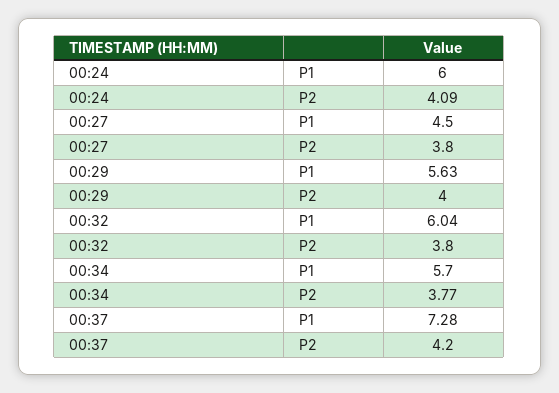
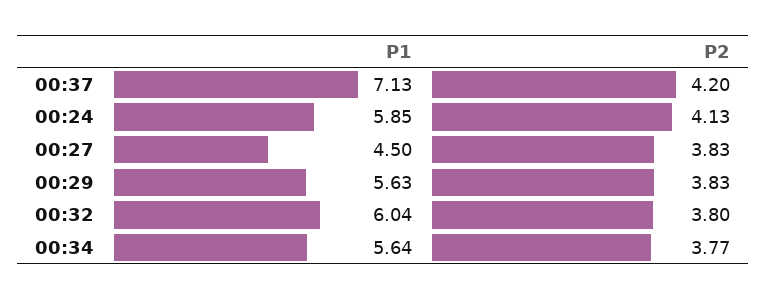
  {
    "00:24": {
-     "P1": 6,
+     "P1": 5.85,
-     "P2": 4.09
+     "P2": 4.13
    },
    "00:27": {
      "P1": 4.5,
-     "P2": 3.8
+     "P2": 3.83
    },
    "00:29": {
      "P1": 5.63,
-     "P2": 4
+     "P2": 3.83
    },
    "00:32": {
      "P1": 6.04,
      "P2": 3.8
    },
    "00:34": {
-     "P1": 5.7,
+     "P1": 5.64,
      "P2": 3.77
    },
    "00:37": {
-     "P1": 7.28,
+     "P1": 7.13,
      "P2": 4.2
    }
  }

